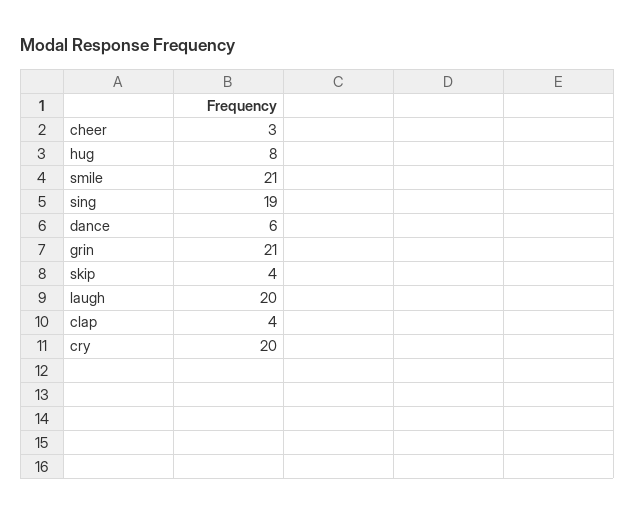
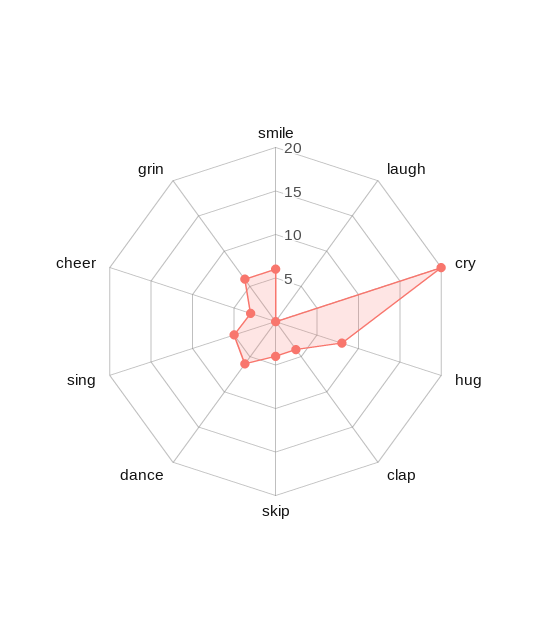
  {
    "cheer": 3,
    "hug": 8,
-   "smile": 21,
+   "smile": 6,
-   "sing": 19,
+   "sing": 5,
    "dance": 6,
-   "grin": 21,
+   "grin": 6,
    "skip": 4,
-   "laugh": 20,
+   "laugh": 0,
    "clap": 4,
    "cry": 20
  }

